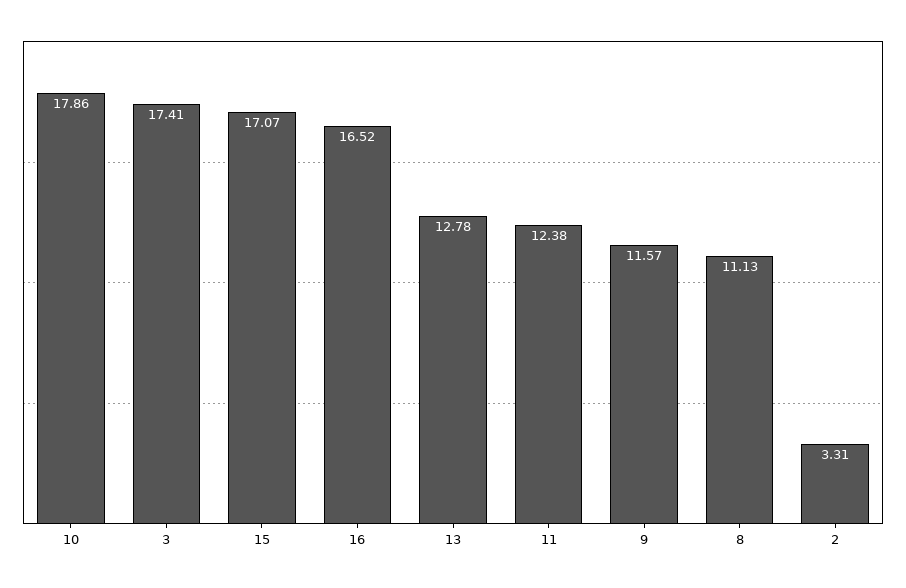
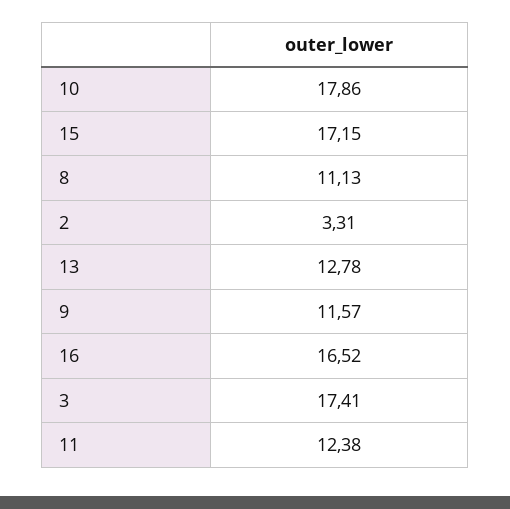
  {
    "10": 17.86,
    "3": 17.41,
-   "15": 17.07,
+   "15": 17.15,
    "16": 16.52,
    "13": 12.78,
    "11": 12.38,
    "9": 11.57,
    "8": 11.13,
    "2": 3.31
  }

